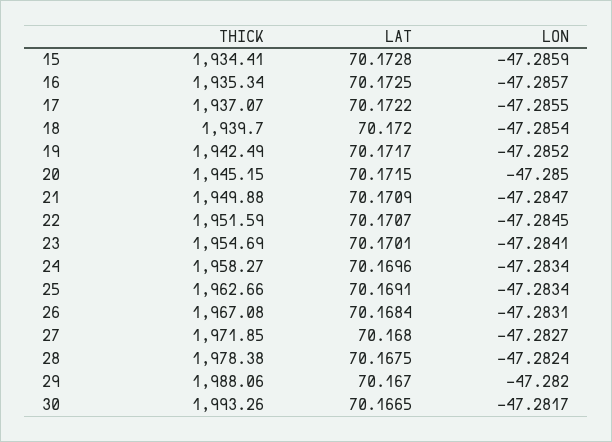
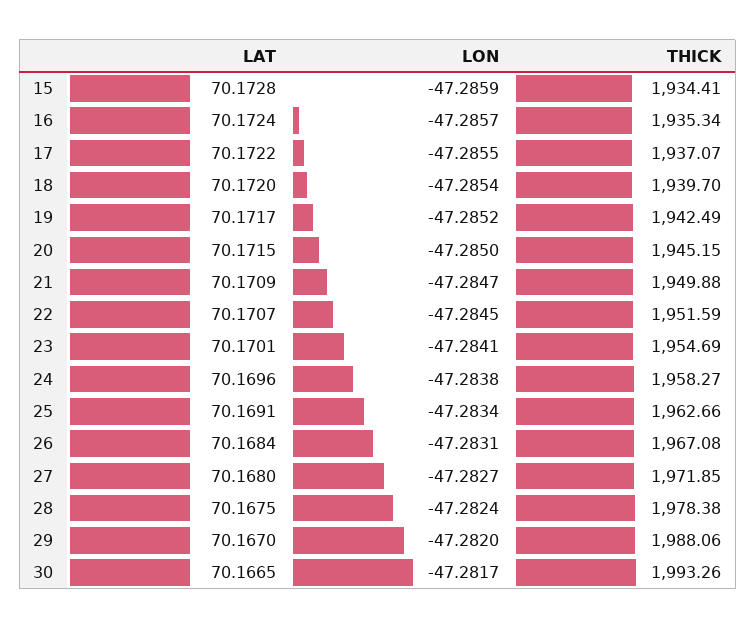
  {
    "THICK": {
      "15": 1934.41,
      "16": 1935.34,
      "17": 1937.07,
      "18": 1939.7,
      "19": 1942.49,
      "20": 1945.15,
      "21": 1949.88,
      "22": 1951.59,
      "23": 1954.69,
      "24": 1958.27,
      "25": 1962.66,
      "26": 1967.08,
      "27": 1971.85,
      "28": 1978.38,
      "29": 1988.06,
      "30": 1993.26
    },
    "LAT": {
      "15": 70.1728,
-     "16": 70.1725,
+     "16": 70.1724,
      "17": 70.1722,
      "18": 70.172,
      "19": 70.1717,
      "20": 70.1715,
      "21": 70.1709,
      "22": 70.1707,
      "23": 70.1701,
      "24": 70.1696,
      "25": 70.1691,
      "26": 70.1684,
      "27": 70.168,
      "28": 70.1675,
      "29": 70.167,
      "30": 70.1665
    },
    "LON": {
      "15": -47.2859,
      "16": -47.2857,
      "17": -47.2855,
      "18": -47.2854,
      "19": -47.2852,
      "20": -47.285,
      "21": -47.2847,
      "22": -47.2845,
      "23": -47.2841,
-     "24": -47.2834,
+     "24": -47.2838,
      "25": -47.2834,
      "26": -47.2831,
      "27": -47.2827,
      "28": -47.2824,
      "29": -47.282,
      "30": -47.2817
    }
  }

